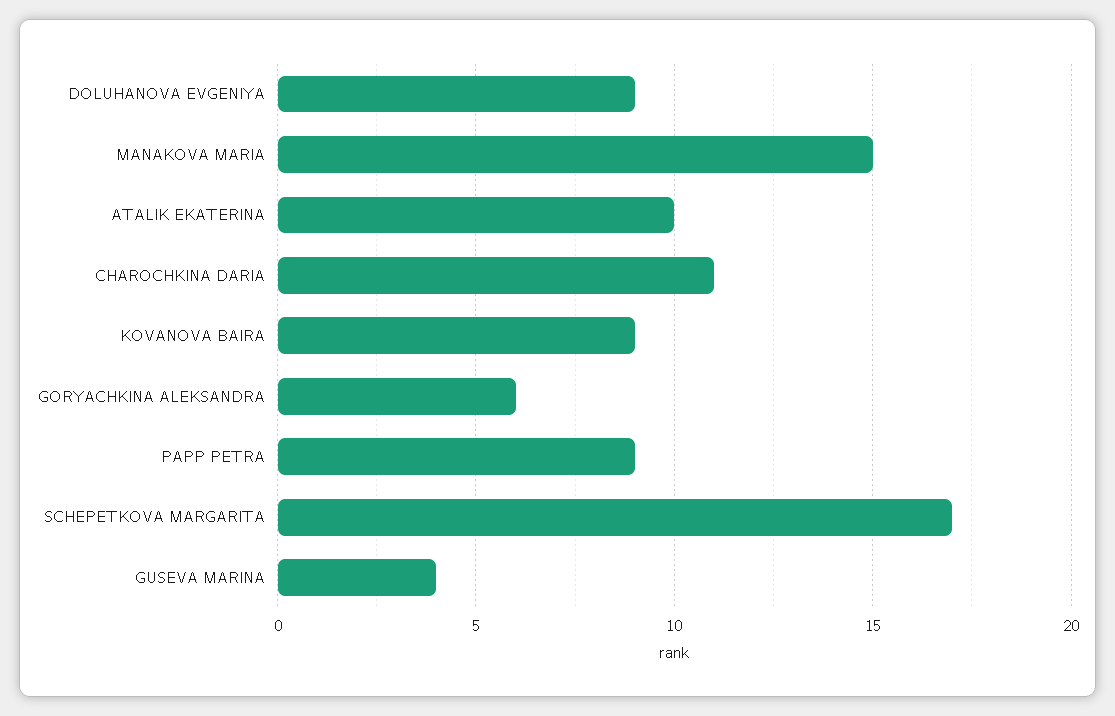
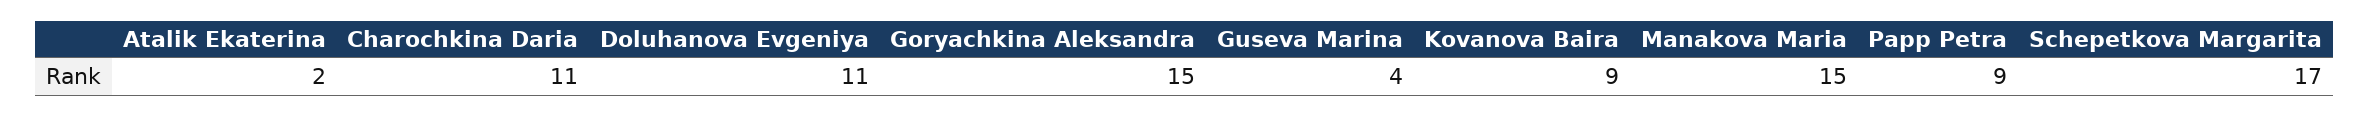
  {
-   "DOLUHANOVA EVGENIYA": 9,
+   "DOLUHANOVA EVGENIYA": 11,
    "MANAKOVA MARIA": 15,
-   "ATALIK EKATERINA": 10,
+   "ATALIK EKATERINA": 2,
    "CHAROCHKINA DARIA": 11,
    "KOVANOVA BAIRA": 9,
-   "GORYACHKINA ALEKSANDRA": 6,
+   "GORYACHKINA ALEKSANDRA": 15,
    "PAPP PETRA": 9,
    "SCHEPETKOVA MARGARITA": 17,
    "GUSEVA MARINA": 4
  }

